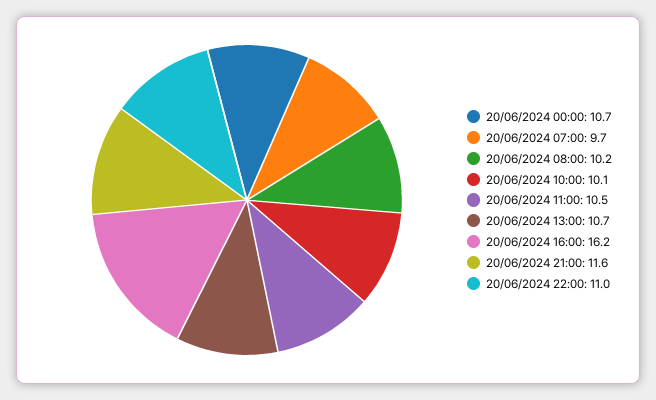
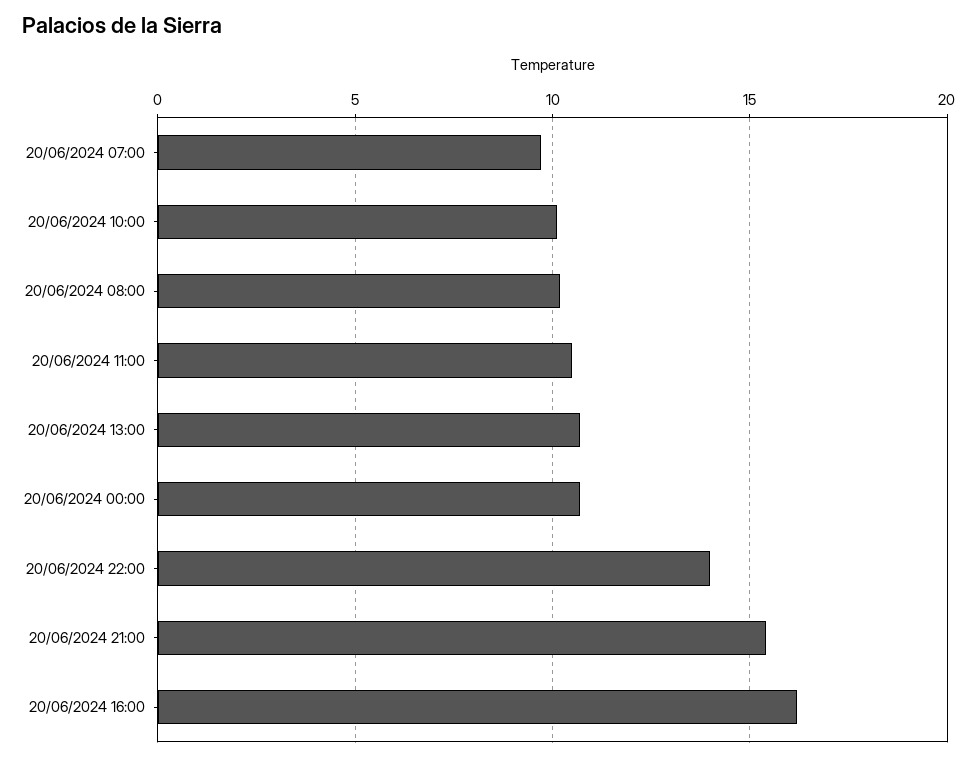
  {
    "20/06/2024 00:00": 10.7,
    "20/06/2024 07:00": 9.7,
    "20/06/2024 08:00": 10.2,
    "20/06/2024 10:00": 10.1,
    "20/06/2024 11:00": 10.5,
    "20/06/2024 13:00": 10.7,
    "20/06/2024 16:00": 16.2,
-   "20/06/2024 21:00": 11.6,
+   "20/06/2024 21:00": 15.5,
-   "20/06/2024 22:00": 11
+   "20/06/2024 22:00": 14
  }

